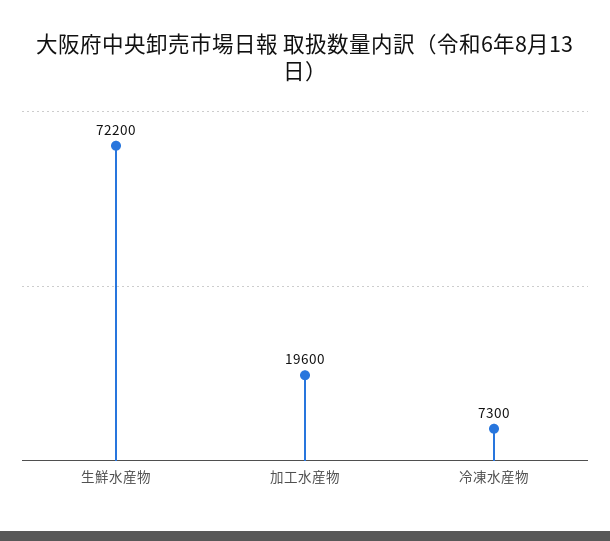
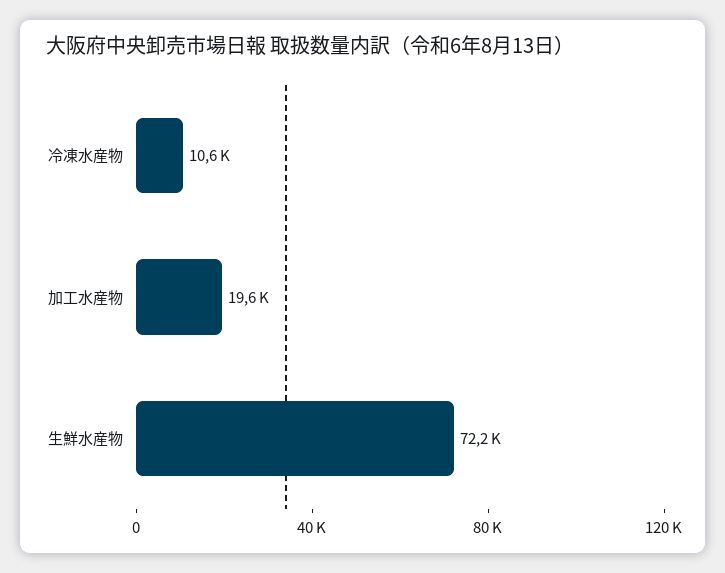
  {
    "生鮮水産物": 72200,
    "加工水産物": 19600,
-   "冷凍水産物": 7300
+   "冷凍水産物": 10600
  }

